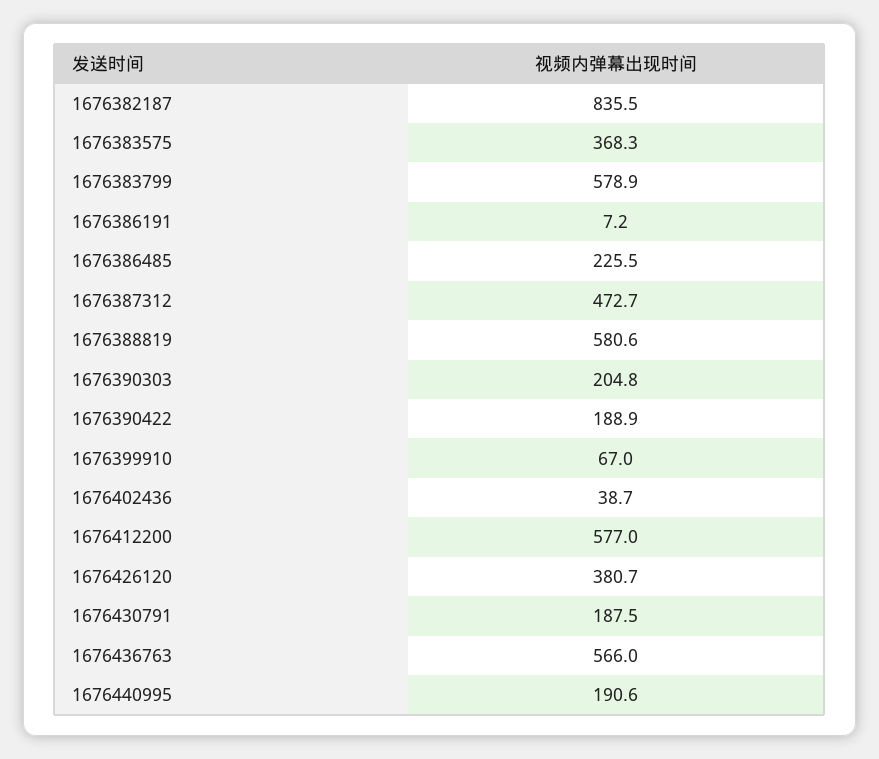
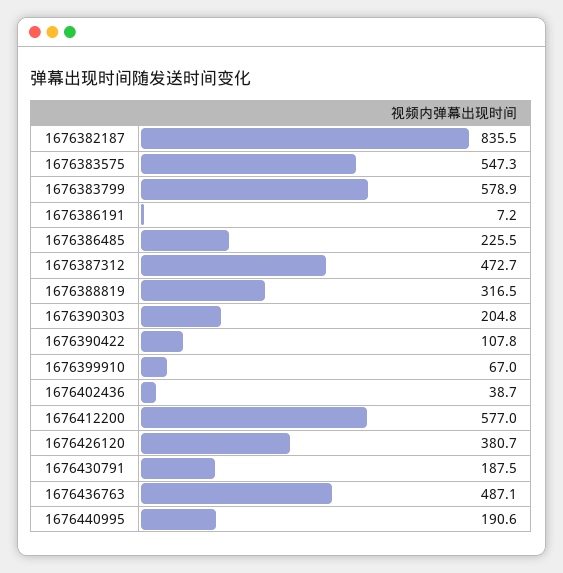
  {
    "1676382187": 835.5,
-   "1676383575": 368.3,
+   "1676383575": 547.3,
    "1676383799": 578.9,
    "1676386191": 7.2,
    "1676386485": 225.5,
    "1676387312": 472.7,
-   "1676388819": 580.6,
+   "1676388819": 316.5,
    "1676390303": 204.8,
-   "1676390422": 188.9,
+   "1676390422": 107.8,
    "1676399910": 67,
    "1676402436": 38.7,
    "1676412200": 577,
    "1676426120": 380.7,
    "1676430791": 187.5,
-   "1676436763": 566,
+   "1676436763": 487.1,
    "1676440995": 190.6
  }

